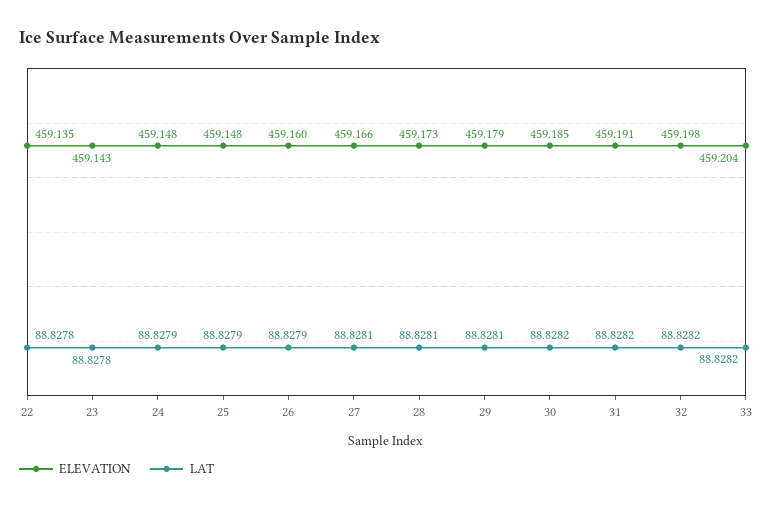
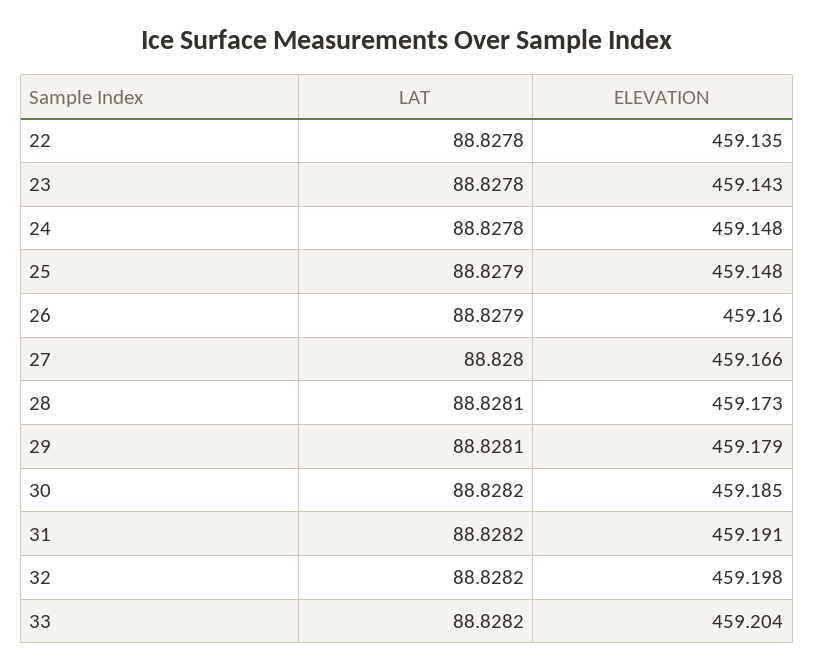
  {
    "ELEVATION": {
      "22": 459.135,
      "23": 459.143,
      "24": 459.148,
      "25": 459.148,
      "26": 459.16,
      "27": 459.166,
      "28": 459.173,
      "29": 459.179,
      "30": 459.185,
      "31": 459.191,
      "32": 459.198,
      "33": 459.204
    },
    "LAT": {
      "22": 88.8278,
      "23": 88.8278,
-     "24": 88.8279,
+     "24": 88.8278,
      "25": 88.8279,
      "26": 88.8279,
-     "27": 88.8281,
+     "27": 88.828,
      "28": 88.8281,
      "29": 88.8281,
      "30": 88.8282,
      "31": 88.8282,
      "32": 88.8282,
      "33": 88.8282
    }
  }

